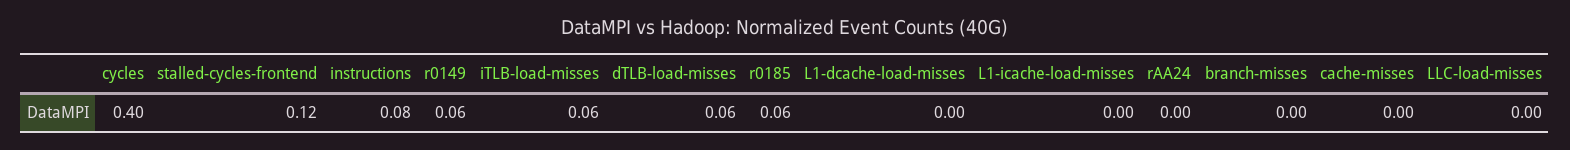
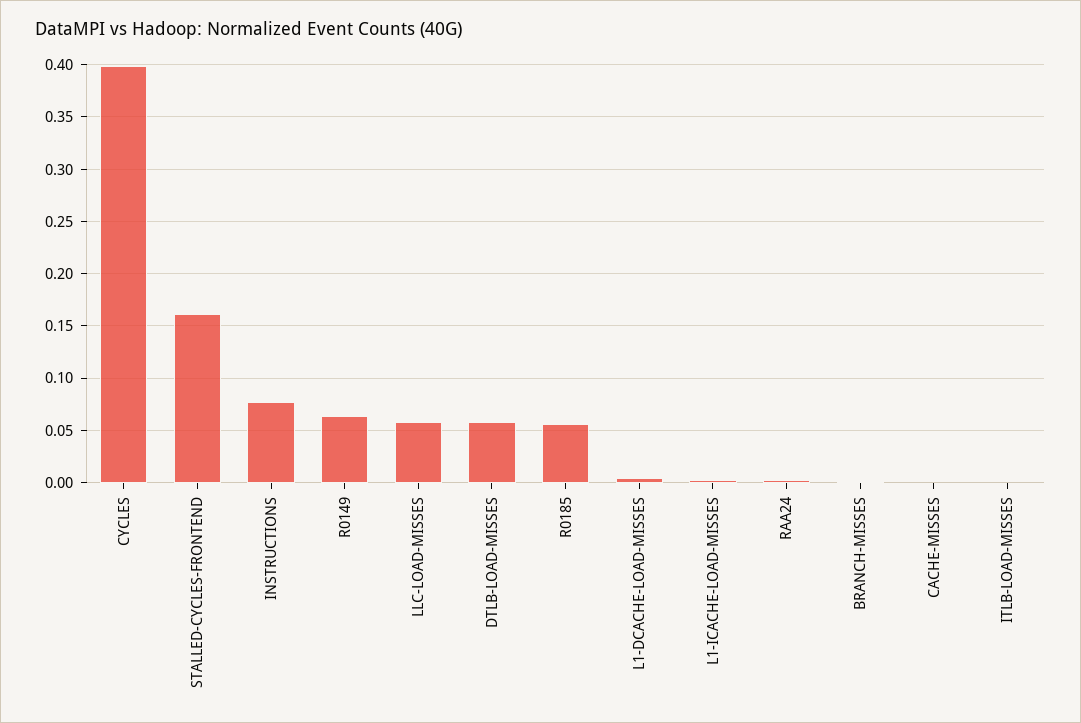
  {
    "cycles": 0.4,
-   "stalled-cycles-frontend": 0.12,
+   "stalled-cycles-frontend": 0.16,
    "instructions": 0.08,
    "r0149": 0.06,
-   "iTLB-load-misses": 0.06,
+   "iTLB-load-misses": 0,
    "dTLB-load-misses": 0.06,
    "r0185": 0.06,
    "L1-dcache-load-misses": 0,
    "L1-icache-load-misses": 0,
    "rAA24": 0,
    "branch-misses": 0,
    "cache-misses": 0,
-   "LLC-load-misses": 0
+   "LLC-load-misses": 0.06
  }

